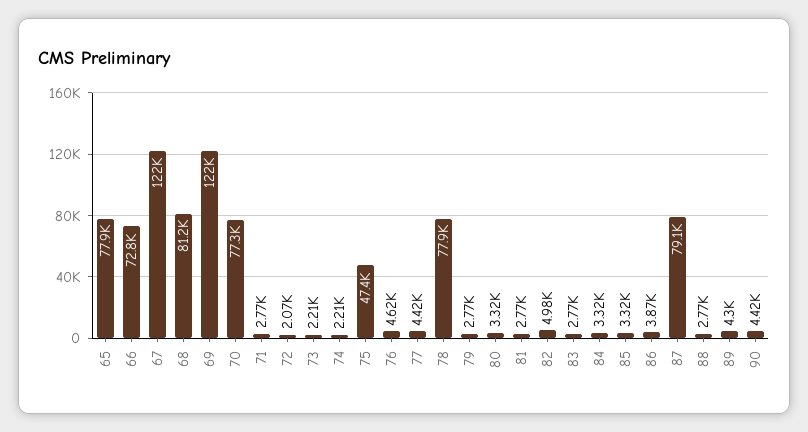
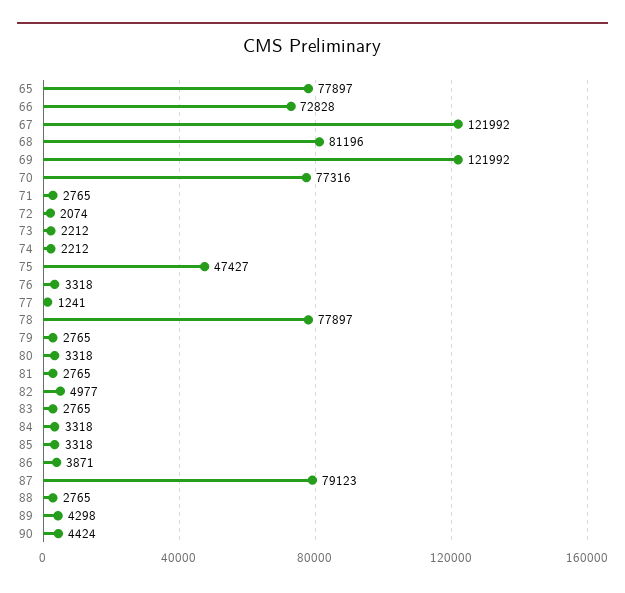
  {
    "65": 77897,
    "66": 72828,
    "67": 121992,
    "68": 81196,
    "69": 121992,
    "70": 77316,
    "71": 2765,
    "72": 2074,
    "73": 2212,
    "74": 2212,
    "75": 47427,
-   "76": 4620,
+   "76": 3318,
-   "77": 4420,
+   "77": 1241,
    "78": 77897,
    "79": 2765,
    "80": 3318,
    "81": 2765,
    "82": 4977,
    "83": 2765,
    "84": 3318,
    "85": 3318,
    "86": 3871,
    "87": 79123,
    "88": 2765,
    "89": 4298,
    "90": 4424
  }

